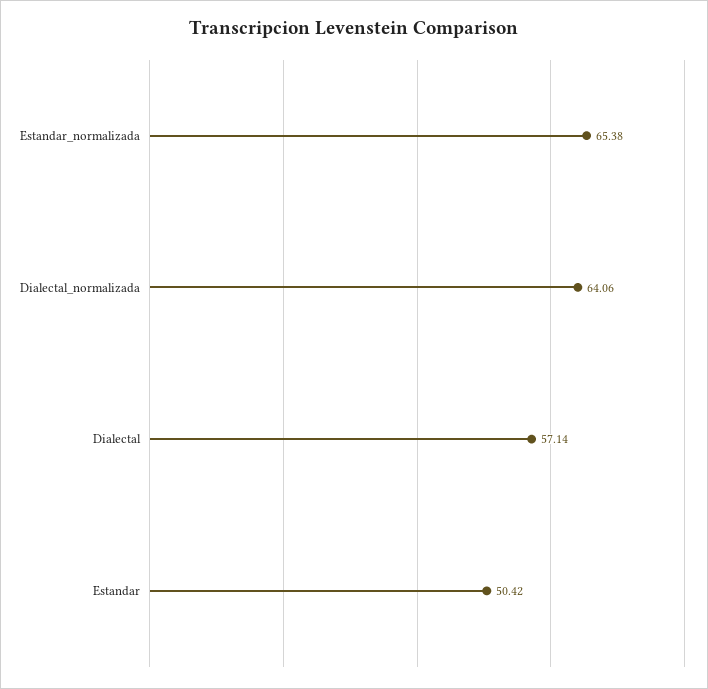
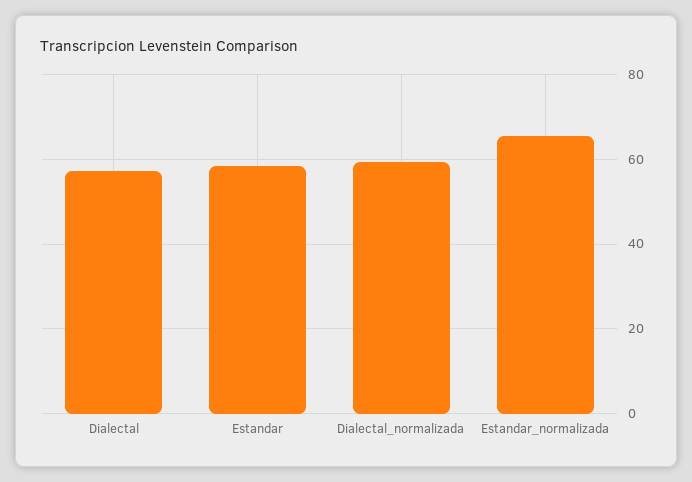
  {
    "Estandar_normalizada": 65.38,
-   "Dialectal_normalizada": 64.06,
+   "Dialectal_normalizada": 60,
    "Dialectal": 57.14,
-   "Estandar": 50.42
+   "Estandar": 58
  }

